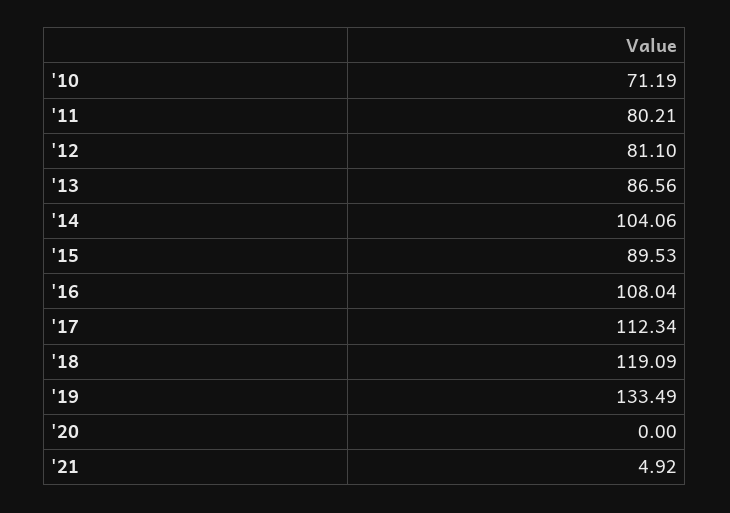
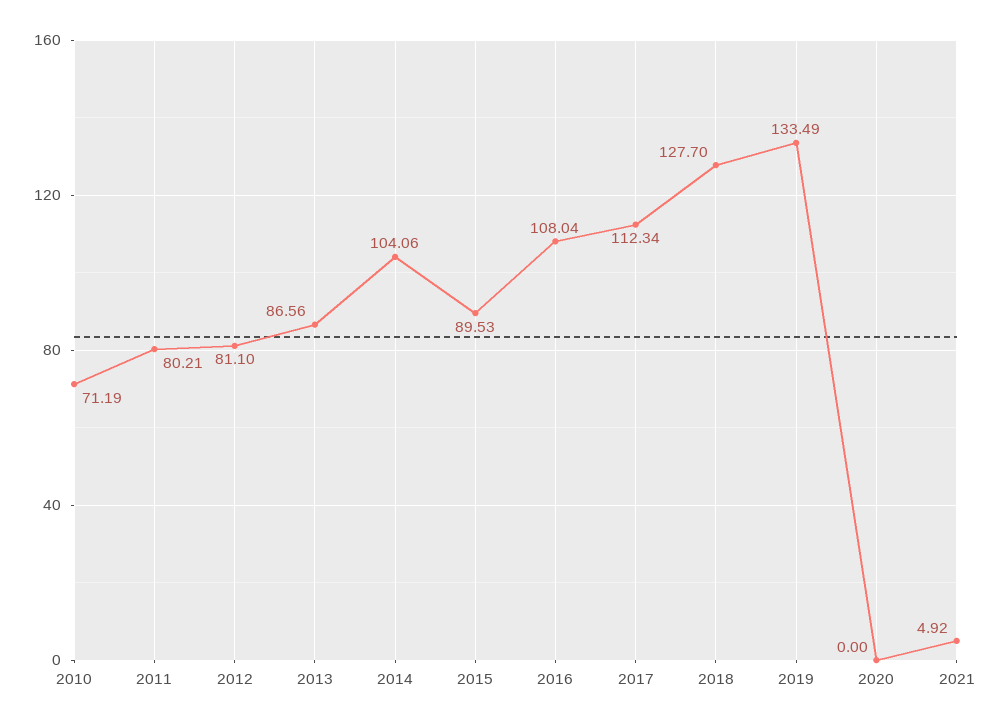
  {
    "'10": 71.19,
    "'11": 80.21,
    "'12": 81.1,
    "'13": 86.56,
    "'14": 104.06,
    "'15": 89.53,
    "'16": 108.04,
    "'17": 112.34,
-   "'18": 119.09,
+   "'18": 127.7,
    "'19": 133.49,
    "'20": 0,
    "'21": 4.92
  }

